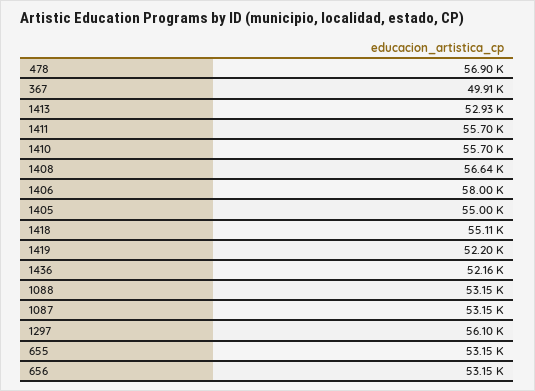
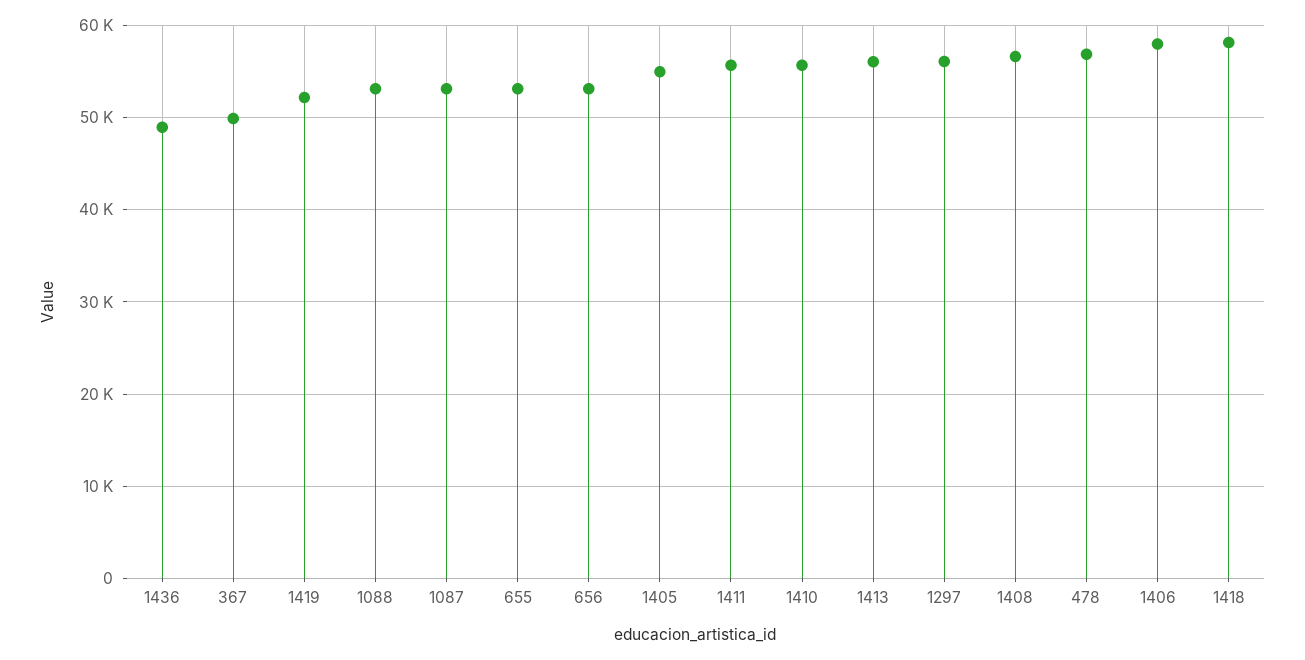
  {
    "478": 56900,
    "367": 49910,
-   "1413": 52930,
+   "1413": 56000,
    "1411": 55700,
    "1410": 55700,
    "1408": 56640,
    "1406": 58000,
    "1405": 55000,
-   "1418": 55110,
+   "1418": 58000,
    "1419": 52200,
-   "1436": 52160,
+   "1436": 49000,
    "1088": 53150,
    "1087": 53150,
    "1297": 56100,
    "655": 53150,
    "656": 53150
  }

